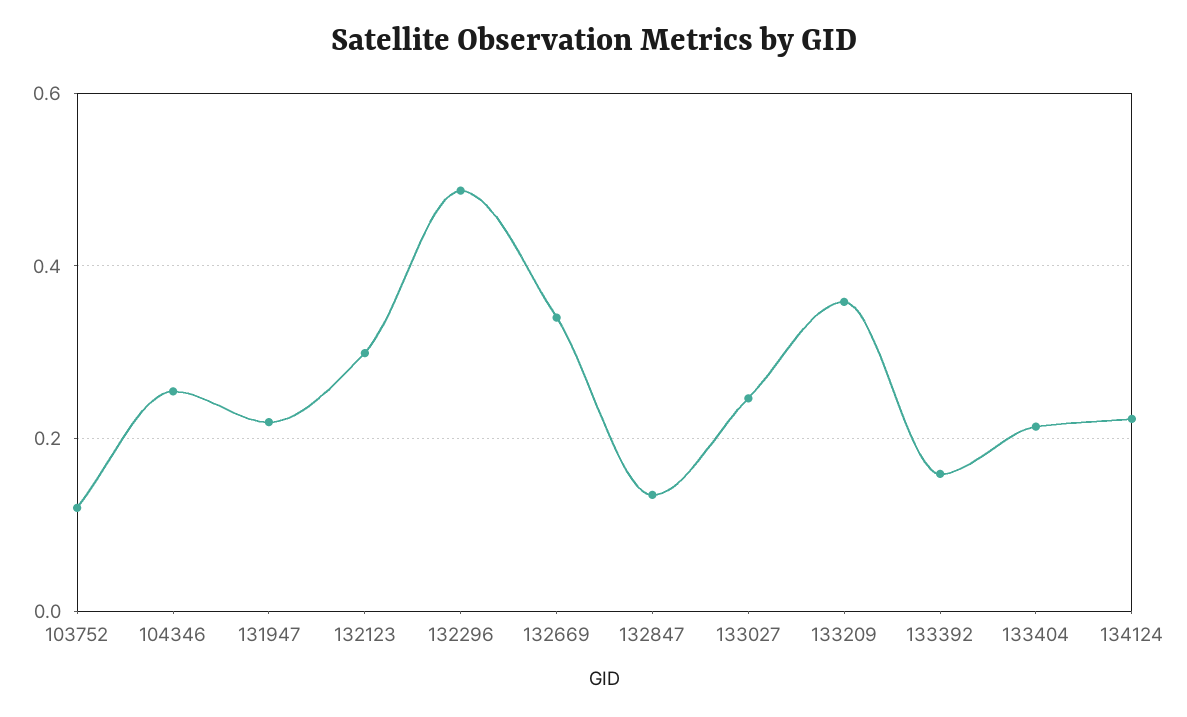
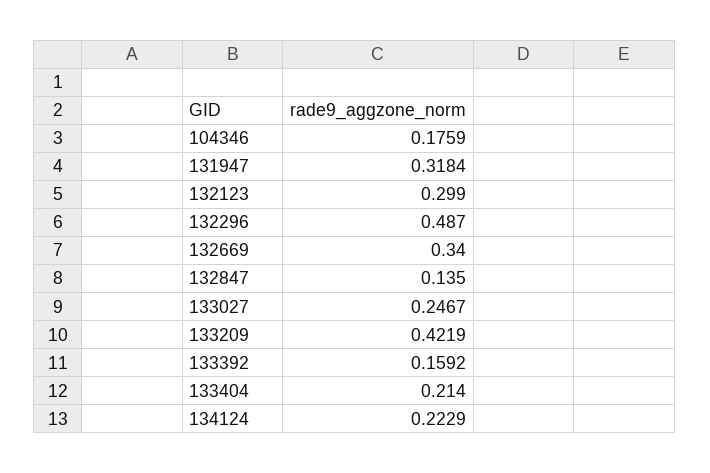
  {
-   "103752": 0.12,
-   "104346": 0.26,
+   "104346": 0.1759,
-   "131947": 0.22,
+   "131947": 0.3184,
    "132123": 0.299,
    "132296": 0.487,
    "132669": 0.34,
    "132847": 0.135,
    "133027": 0.2467,
-   "133209": 0.36,
+   "133209": 0.4219,
    "133392": 0.1592,
    "133404": 0.214,
    "134124": 0.2229
  }

